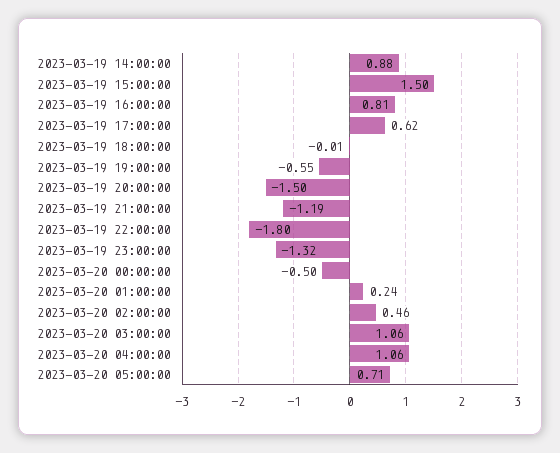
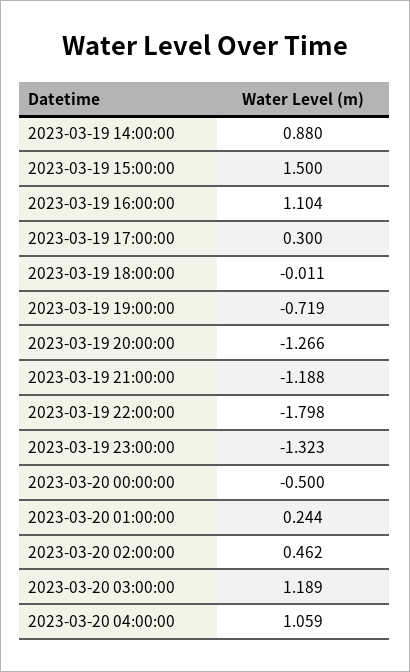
  {
    "2023-03-19 14:00:00": 0.88,
    "2023-03-19 15:00:00": 1.5,
-   "2023-03-19 16:00:00": 0.81,
+   "2023-03-19 16:00:00": 1.104,
-   "2023-03-19 17:00:00": 0.62,
+   "2023-03-19 17:00:00": 0.3,
    "2023-03-19 18:00:00": -0.011,
-   "2023-03-19 19:00:00": -0.55,
+   "2023-03-19 19:00:00": -0.719,
-   "2023-03-19 20:00:00": -1.5,
+   "2023-03-19 20:00:00": -1.266,
    "2023-03-19 21:00:00": -1.188,
    "2023-03-19 22:00:00": -1.798,
    "2023-03-19 23:00:00": -1.323,
    "2023-03-20 00:00:00": -0.5,
    "2023-03-20 01:00:00": 0.244,
    "2023-03-20 02:00:00": 0.462,
-   "2023-03-20 03:00:00": 1.06,
+   "2023-03-20 03:00:00": 1.189,
-   "2023-03-20 04:00:00": 1.059,
+   "2023-03-20 04:00:00": 1.059
-   "2023-03-20 05:00:00": 0.71
  }

